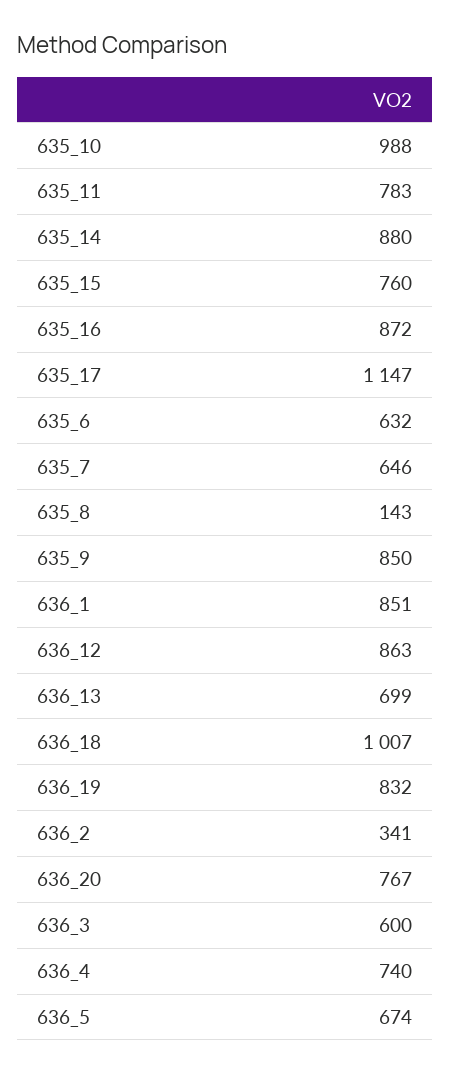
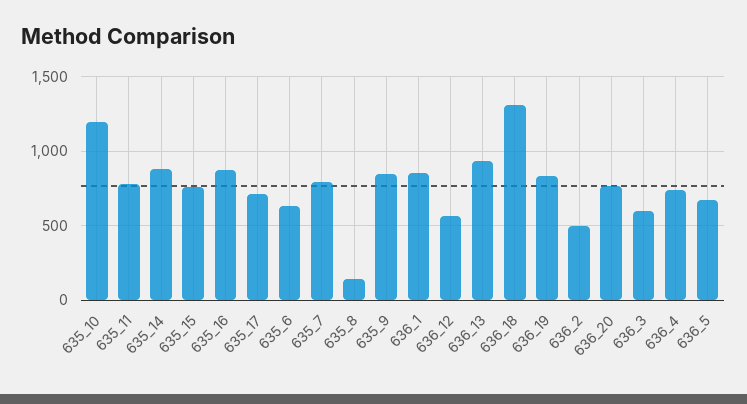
  {
-   "635_10": 988,
+   "635_10": 1200,
    "635_11": 783,
    "635_14": 880,
    "635_15": 760,
    "635_16": 872,
-   "635_17": 1147,
+   "635_17": 700,
    "635_6": 632,
-   "635_7": 646,
+   "635_7": 800,
    "635_8": 143,
    "635_9": 850,
    "636_1": 851,
-   "636_12": 863,
+   "636_12": 550,
-   "636_13": 699,
+   "636_13": 950,
-   "636_18": 1007,
+   "636_18": 1300,
    "636_19": 832,
-   "636_2": 341,
+   "636_2": 500,
    "636_20": 767,
    "636_3": 600,
    "636_4": 740,
    "636_5": 674
  }

